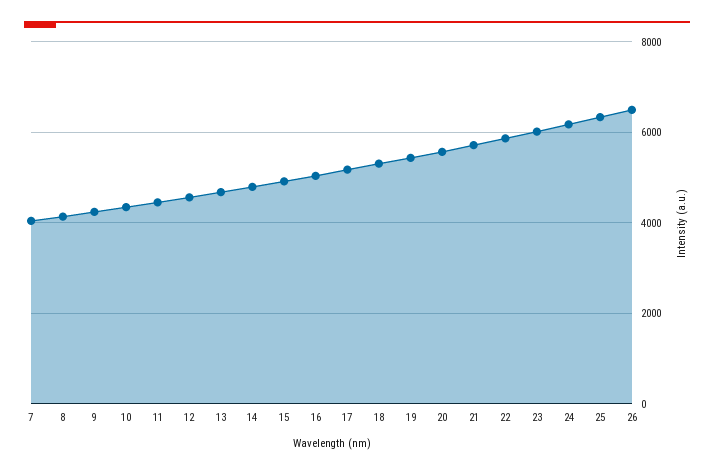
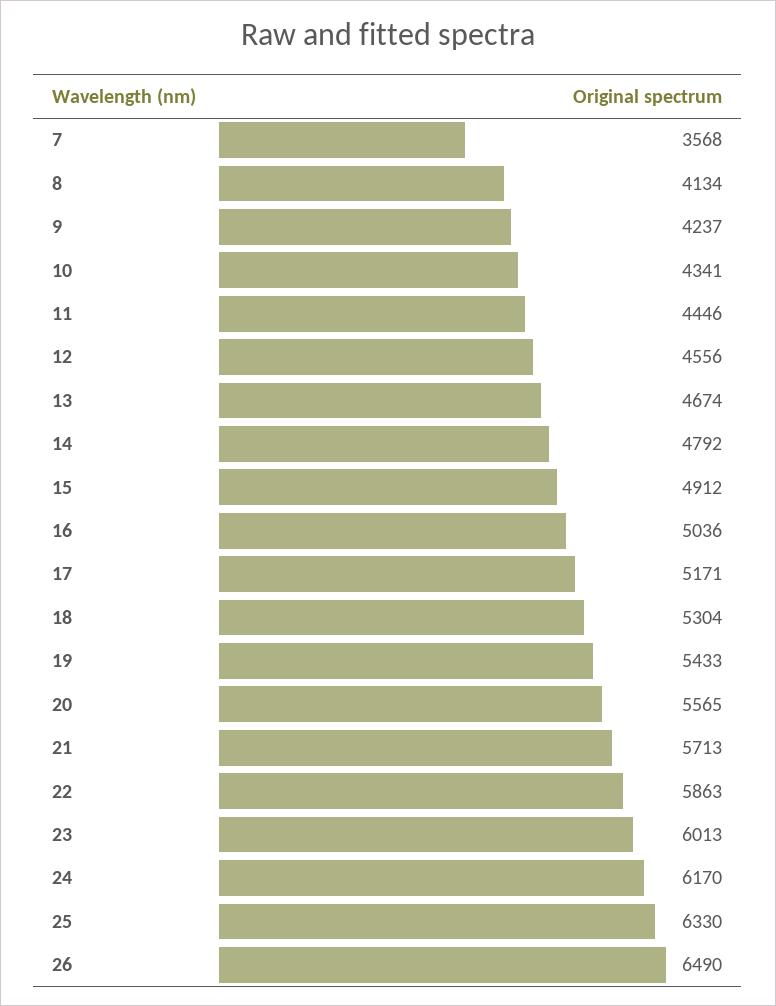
  {
-   "7": 4000,
+   "7": 3568,
    "8": 4134,
    "9": 4237,
    "10": 4341,
    "11": 4446,
    "12": 4556,
    "13": 4674,
    "14": 4792,
    "15": 4912,
    "16": 5036,
    "17": 5171,
    "18": 5304,
    "19": 5433,
    "20": 5565,
    "21": 5713,
    "22": 5863,
    "23": 6013,
    "24": 6170,
    "25": 6330,
    "26": 6490
  }

